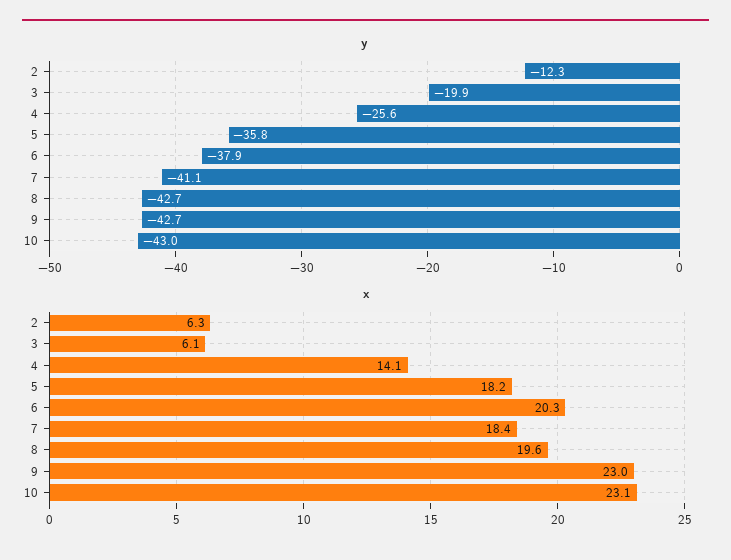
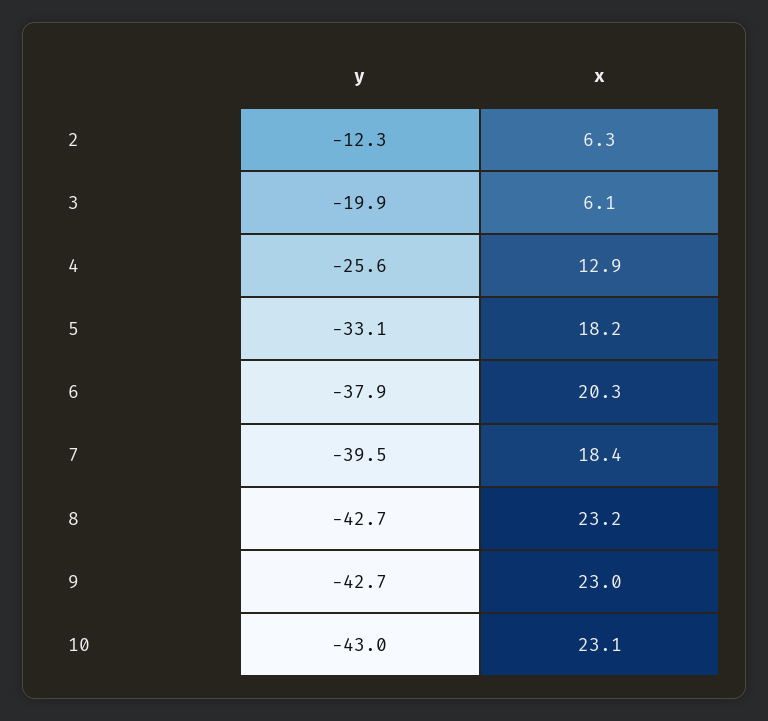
  {
    "y": {
      "2": -12.3,
      "3": -19.9,
      "4": -25.6,
-     "5": -35.8,
+     "5": -33.1,
      "6": -37.9,
-     "7": -41.1,
+     "7": -39.5,
      "8": -42.7,
      "9": -42.7,
      "10": -43
    },
    "x": {
      "2": 6.3,
      "3": 6.1,
-     "4": 14.1,
+     "4": 12.9,
      "5": 18.2,
      "6": 20.3,
      "7": 18.4,
-     "8": 19.6,
+     "8": 23.2,
      "9": 23,
      "10": 23.1
    }
  }

